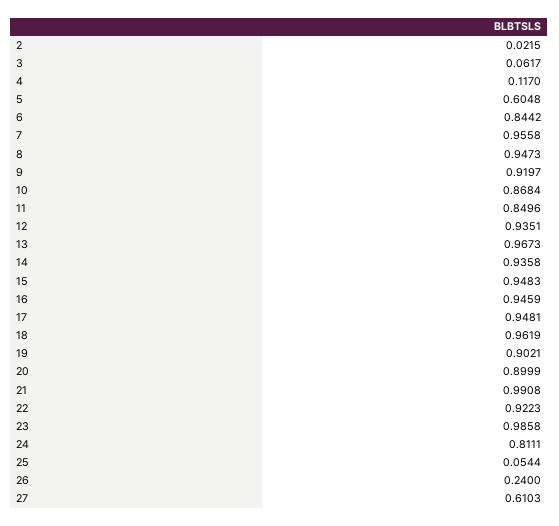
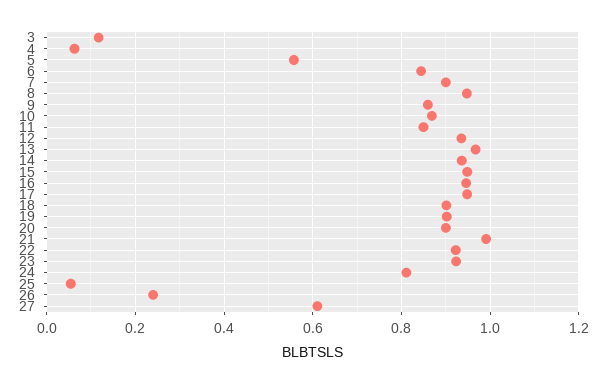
  {
-   "2": 0.0215,
-   "3": 0.0617,
+   "3": 0.12,
-   "4": 0.117,
+   "4": 0.06,
-   "5": 0.6048,
+   "5": 0.56,
    "6": 0.8442,
-   "7": 0.9558,
+   "7": 0.9,
    "8": 0.9473,
-   "9": 0.9197,
+   "9": 0.86,
    "10": 0.8684,
    "11": 0.8496,
    "12": 0.9351,
    "13": 0.9673,
    "14": 0.9358,
    "15": 0.9483,
    "16": 0.9459,
    "17": 0.9481,
-   "18": 0.9619,
+   "18": 0.9,
    "19": 0.9021,
    "20": 0.8999,
    "21": 0.9908,
    "22": 0.9223,
-   "23": 0.9858,
+   "23": 0.92,
    "24": 0.8111,
    "25": 0.0544,
    "26": 0.24,
    "27": 0.6103
  }

